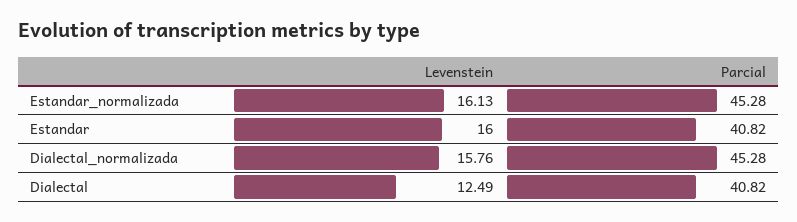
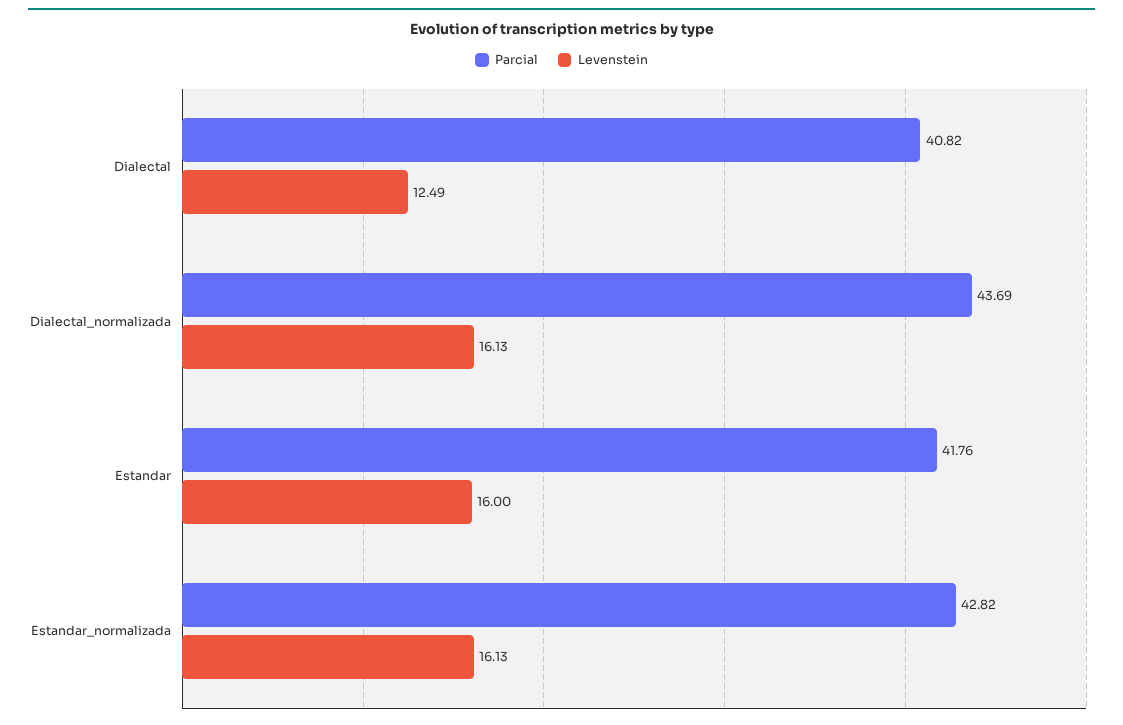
  {
    "Levenstein": {
      "Estandar_normalizada": 16.13,
      "Estandar": 16,
-     "Dialectal_normalizada": 15.76,
+     "Dialectal_normalizada": 16.13,
      "Dialectal": 12.49
    },
    "Parcial": {
-     "Estandar_normalizada": 45.28,
+     "Estandar_normalizada": 42.82,
-     "Estandar": 40.82,
+     "Estandar": 41.76,
-     "Dialectal_normalizada": 45.28,
+     "Dialectal_normalizada": 43.69,
      "Dialectal": 40.82
    }
  }

